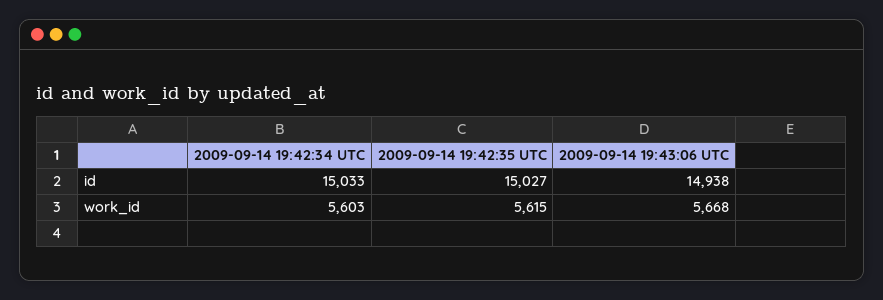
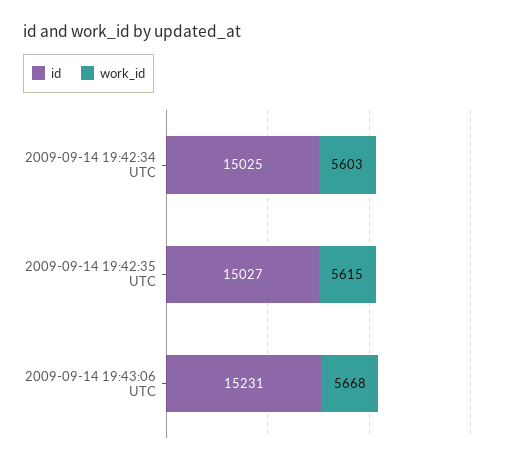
  {
    "id": {
-     "2009-09-14 19:42:34 UTC": 15033,
+     "2009-09-14 19:42:34 UTC": 15025,
      "2009-09-14 19:42:35 UTC": 15027,
-     "2009-09-14 19:43:06 UTC": 14938
+     "2009-09-14 19:43:06 UTC": 15231
    },
    "work_id": {
      "2009-09-14 19:42:34 UTC": 5603,
      "2009-09-14 19:42:35 UTC": 5615,
      "2009-09-14 19:43:06 UTC": 5668
    }
  }

